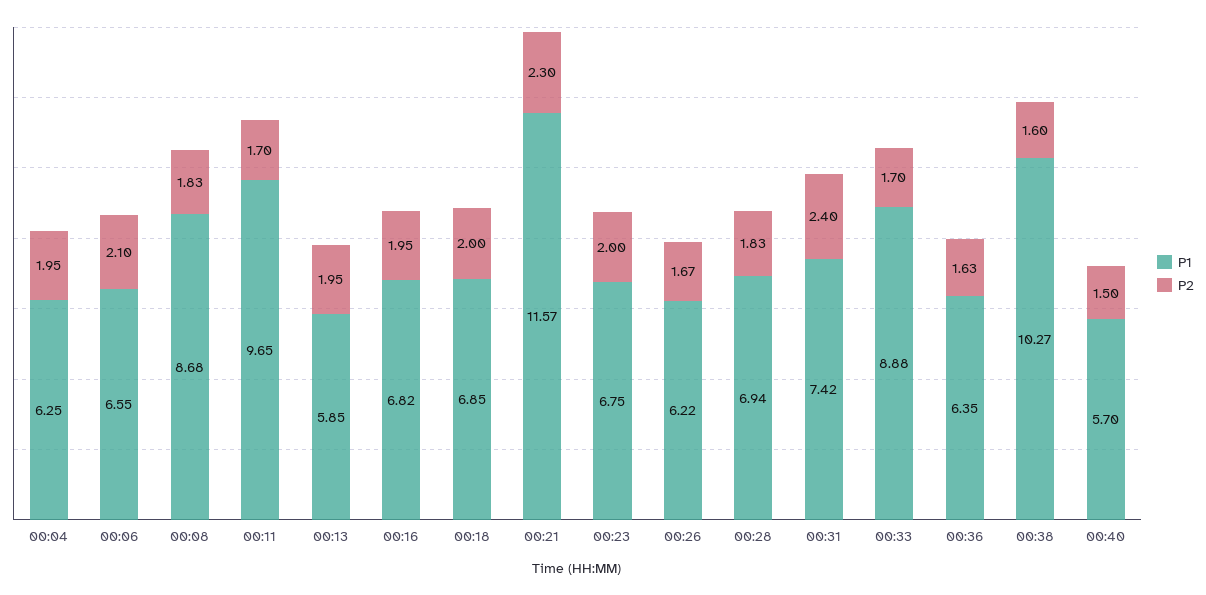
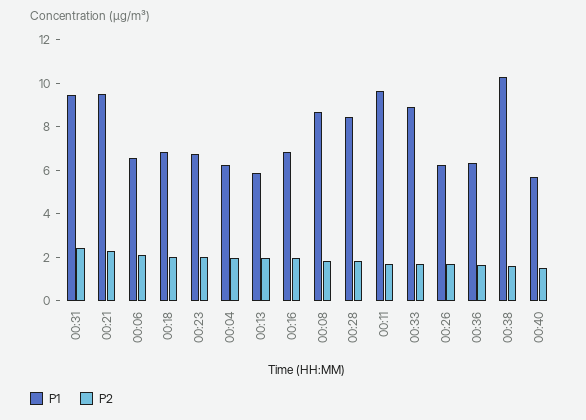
  {
    "P1": {
      "00:04": 6.25,
      "00:06": 6.55,
      "00:08": 8.68,
      "00:11": 9.65,
      "00:13": 5.85,
      "00:16": 6.82,
      "00:18": 6.85,
-     "00:21": 11.57,
+     "00:21": 9.5,
      "00:23": 6.75,
      "00:26": 6.22,
-     "00:28": 6.94,
+     "00:28": 8.5,
-     "00:31": 7.42,
+     "00:31": 9.5,
      "00:33": 8.88,
      "00:36": 6.35,
      "00:38": 10.27,
      "00:40": 5.7
    },
    "P2": {
      "00:04": 1.95,
      "00:06": 2.1,
      "00:08": 1.83,
      "00:11": 1.7,
      "00:13": 1.95,
      "00:16": 1.95,
      "00:18": 2,
      "00:21": 2.3,
      "00:23": 2,
      "00:26": 1.67,
      "00:28": 1.83,
      "00:31": 2.4,
      "00:33": 1.7,
      "00:36": 1.63,
      "00:38": 1.6,
      "00:40": 1.5
    }
  }

